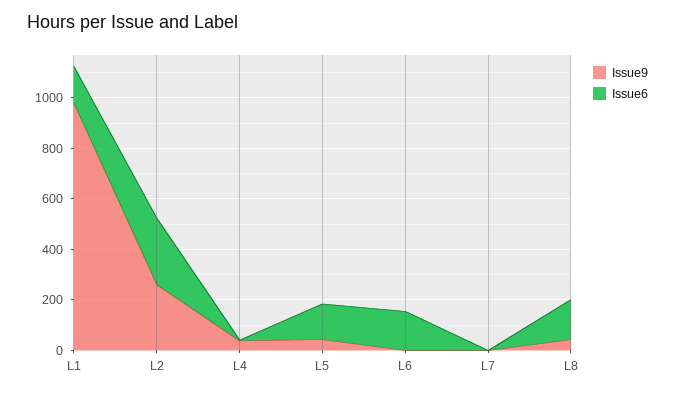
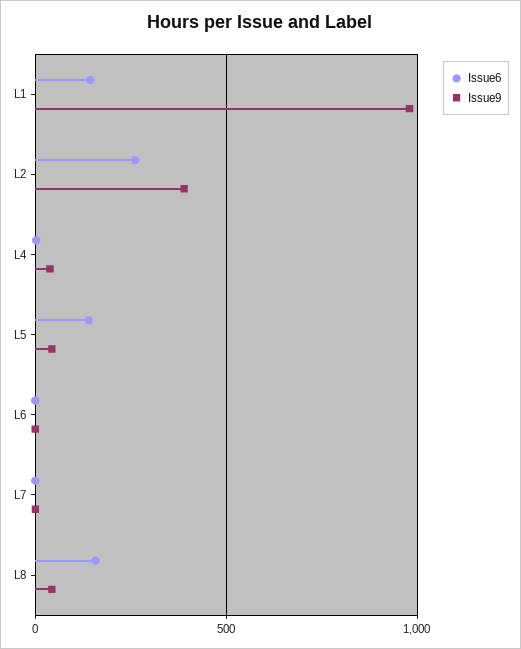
  {
    "Issue9": {
      "L1": 1000,
-     "L2": 250,
+     "L2": 400,
      "L4": 50,
      "L5": 50,
      "L6": 0,
      "L7": 0,
      "L8": 50
    },
    "Issue6": {
      "L1": 150,
      "L2": 250,
      "L4": 0,
      "L5": 150,
-     "L6": 150,
+     "L6": 0,
      "L7": 0,
      "L8": 150
    }
  }

